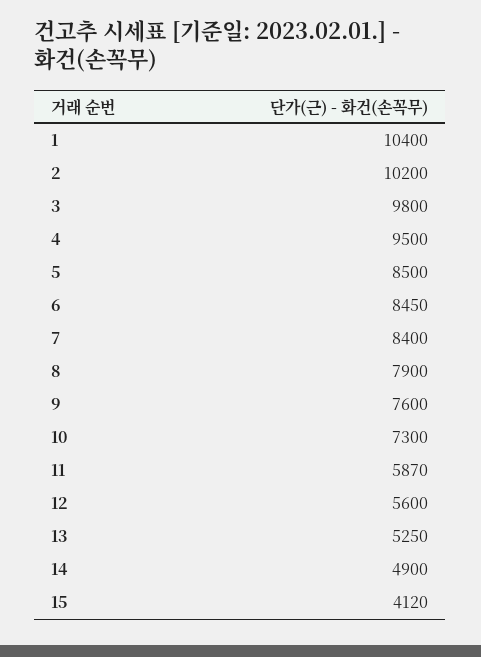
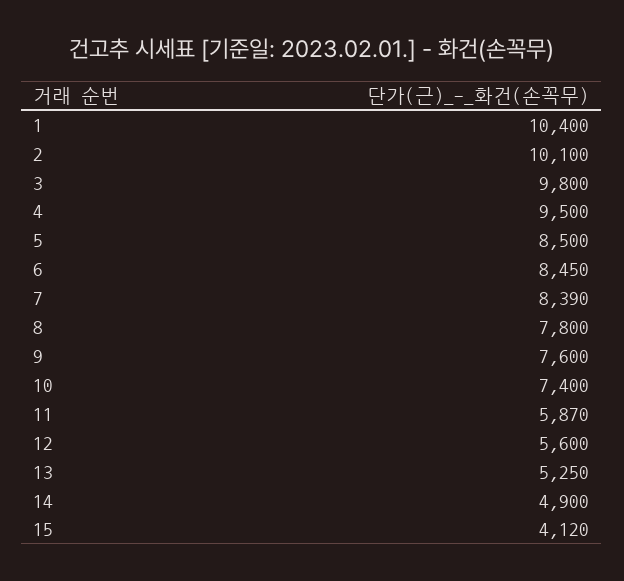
  {
    "1": 10400,
-   "2": 10200,
+   "2": 10100,
    "3": 9800,
    "4": 9500,
    "5": 8500,
    "6": 8450,
-   "7": 8400,
+   "7": 8390,
-   "8": 7900,
+   "8": 7800,
    "9": 7600,
-   "10": 7300,
+   "10": 7400,
    "11": 5870,
    "12": 5600,
    "13": 5250,
    "14": 4900,
    "15": 4120
  }

